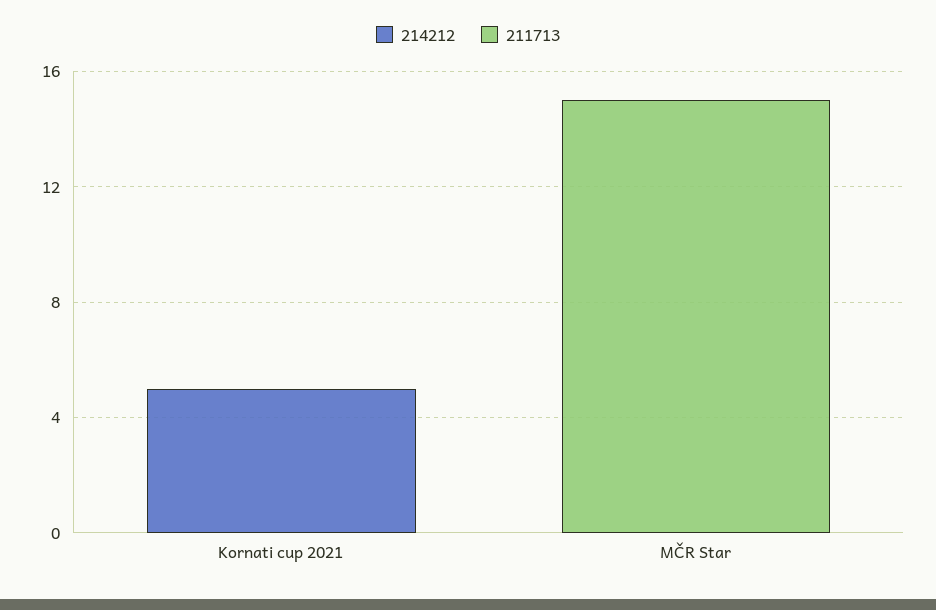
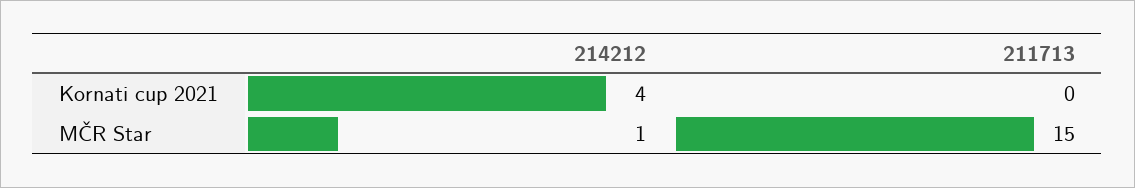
  {
    "214212": {
-     "Kornati cup 2021": 5,
+     "Kornati cup 2021": 4,
-     "MČR Star": 0
+     "MČR Star": 1
    },
    "211713": {
      "Kornati cup 2021": 0,
      "MČR Star": 15
    }
  }

